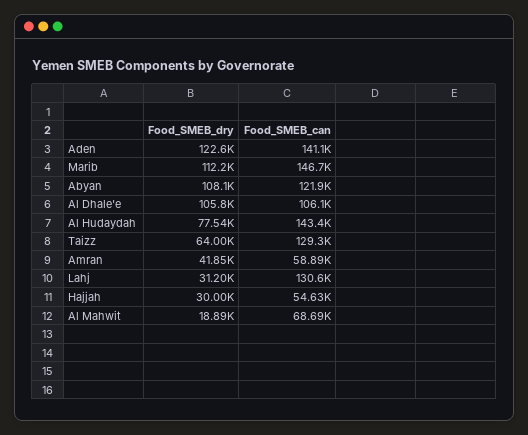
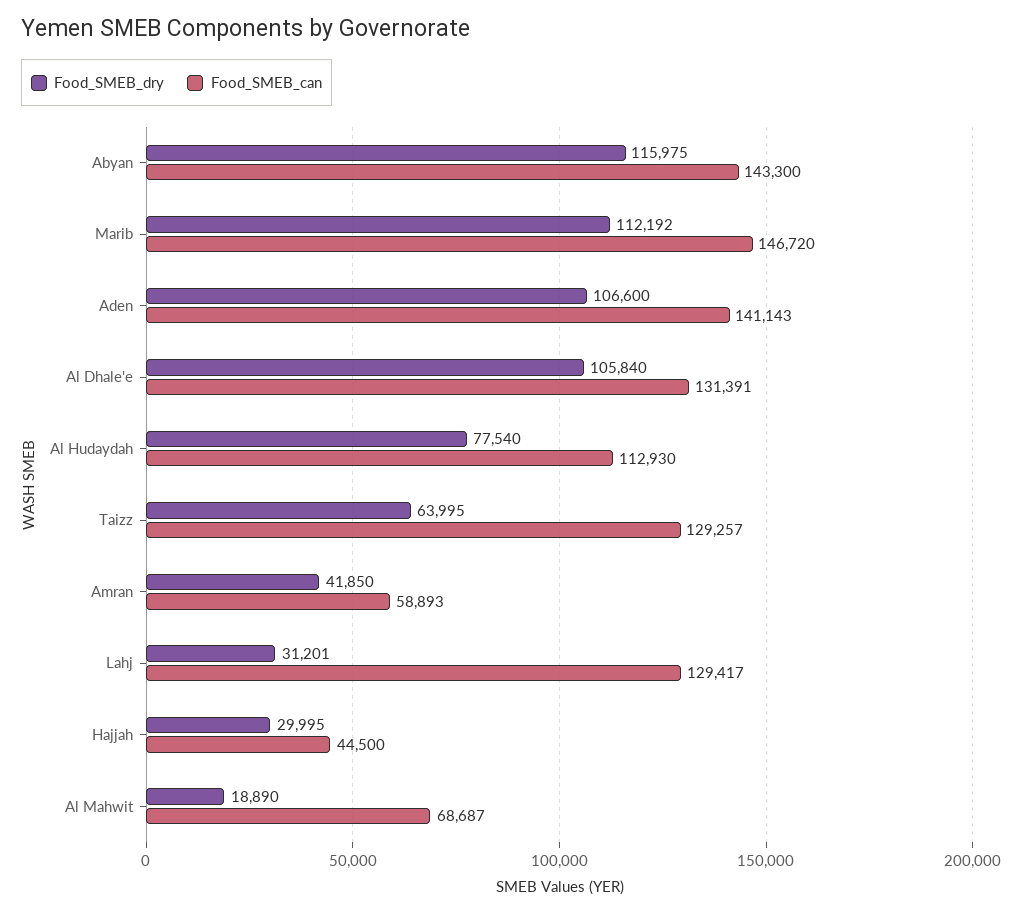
  {
    "Food_SMEB_dry": {
-     "Aden": 122600,
+     "Aden": 106600,
      "Marib": 112192,
-     "Abyan": 108100,
+     "Abyan": 115975,
      "Al Dhale'e": 105840,
      "Al Hudaydah": 77540,
      "Taizz": 63995,
      "Amran": 41850,
      "Lahj": 31201,
      "Hajjah": 29995,
      "Al Mahwit": 18890
    },
    "Food_SMEB_can": {
      "Aden": 141143,
      "Marib": 146720,
-     "Abyan": 121900,
+     "Abyan": 143300,
-     "Al Dhale'e": 106100,
+     "Al Dhale'e": 131391,
-     "Al Hudaydah": 143400,
+     "Al Hudaydah": 112930,
      "Taizz": 129257,
      "Amran": 58893,
-     "Lahj": 130600,
+     "Lahj": 129417,
-     "Hajjah": 54630,
+     "Hajjah": 44500,
      "Al Mahwit": 68687
    }
  }

